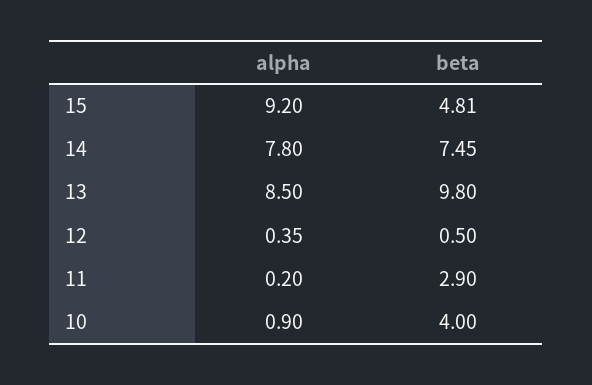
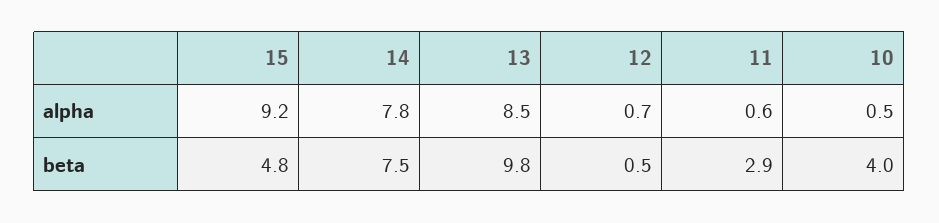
  {
    "alpha": {
      "15": 9.2,
      "14": 7.8,
      "13": 8.5,
-     "12": 0.35,
+     "12": 0.7,
-     "11": 0.2,
+     "11": 0.6,
-     "10": 0.9
+     "10": 0.5
    },
    "beta": {
      "15": 4.81,
      "14": 7.45,
      "13": 9.8,
      "12": 0.5,
      "11": 2.9,
      "10": 4
    }
  }

